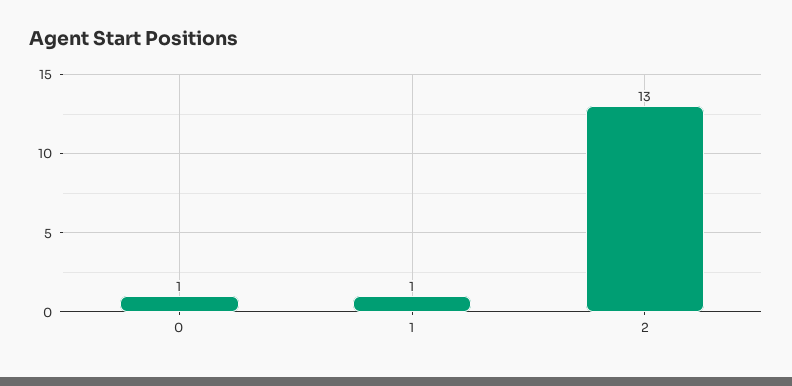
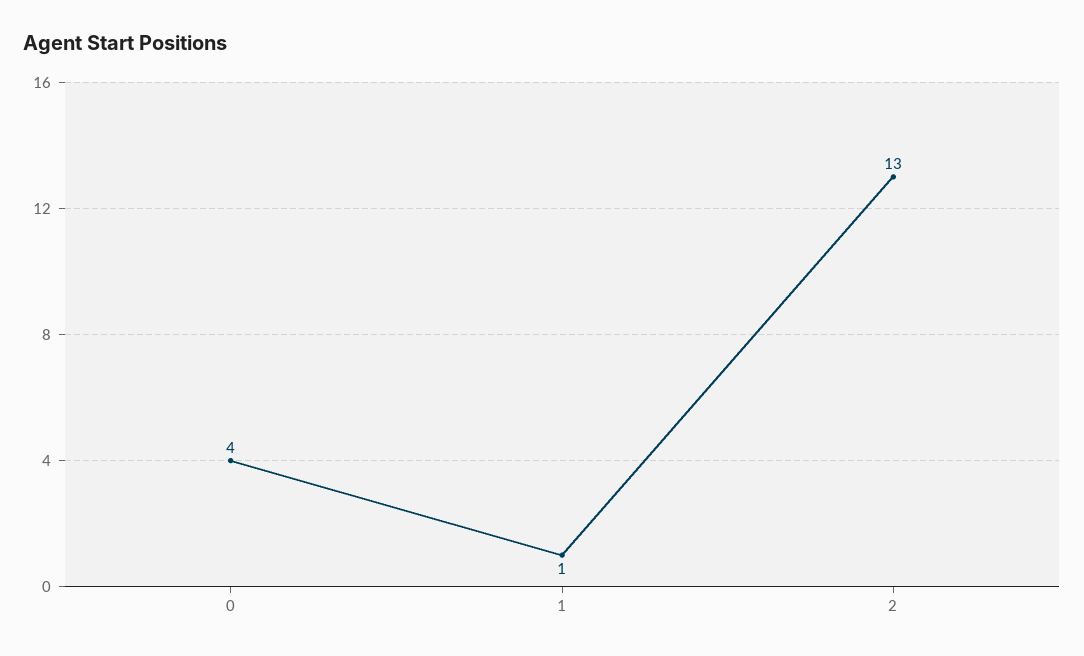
  {
-   "0": 1,
+   "0": 4,
    "1": 1,
    "2": 13
  }

